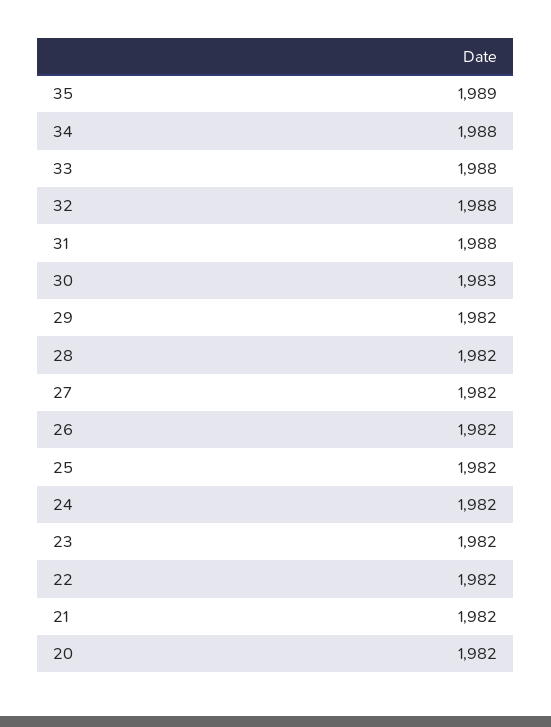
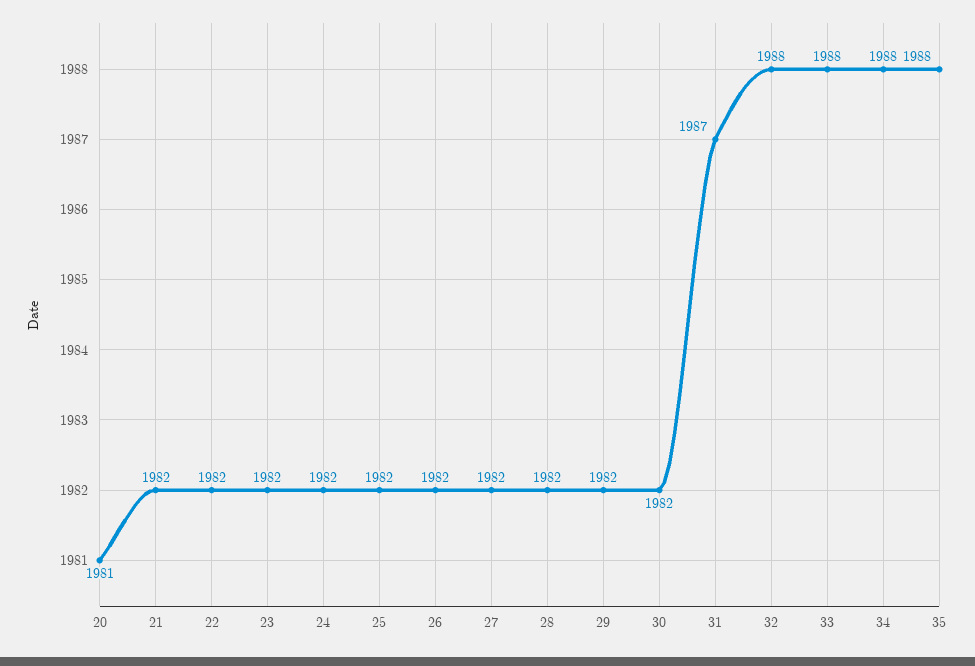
  {
-   "35": 1989,
+   "35": 1988,
    "34": 1988,
    "33": 1988,
    "32": 1988,
-   "31": 1988,
+   "31": 1987,
-   "30": 1983,
+   "30": 1982,
    "29": 1982,
    "28": 1982,
    "27": 1982,
    "26": 1982,
    "25": 1982,
    "24": 1982,
    "23": 1982,
    "22": 1982,
    "21": 1982,
-   "20": 1982
+   "20": 1981
  }

